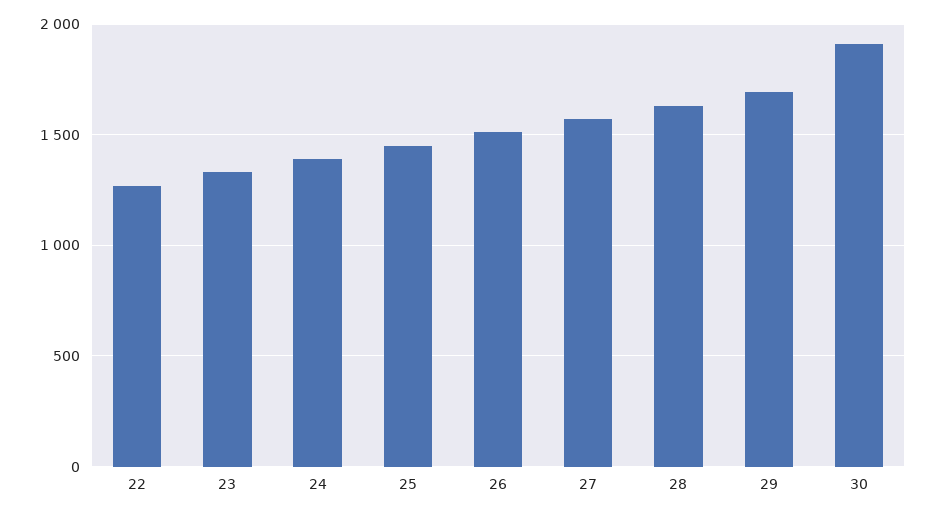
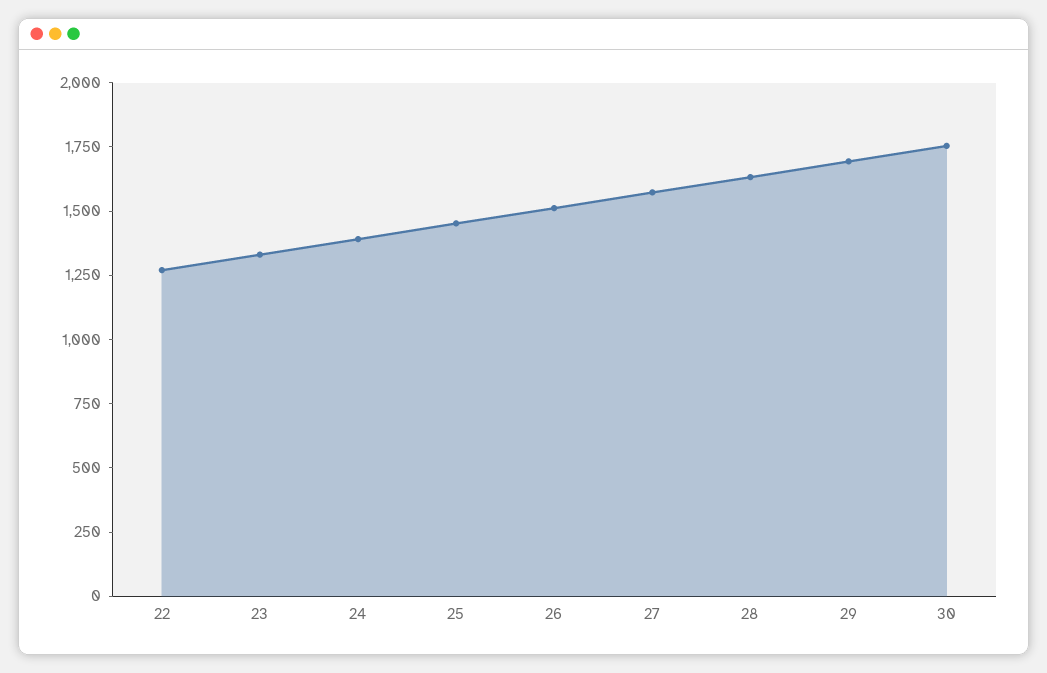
  {
    "22": 1250,
    "23": 1350,
    "24": 1400,
    "25": 1450,
    "26": 1500,
    "27": 1550,
    "28": 1650,
    "29": 1700,
-   "30": 1900
+   "30": 1750
  }

